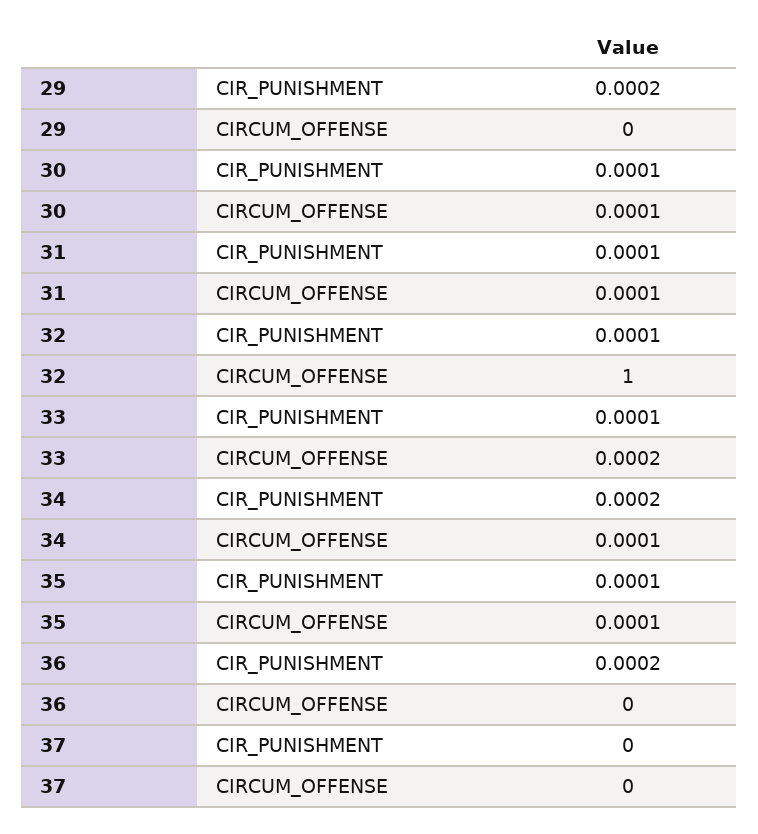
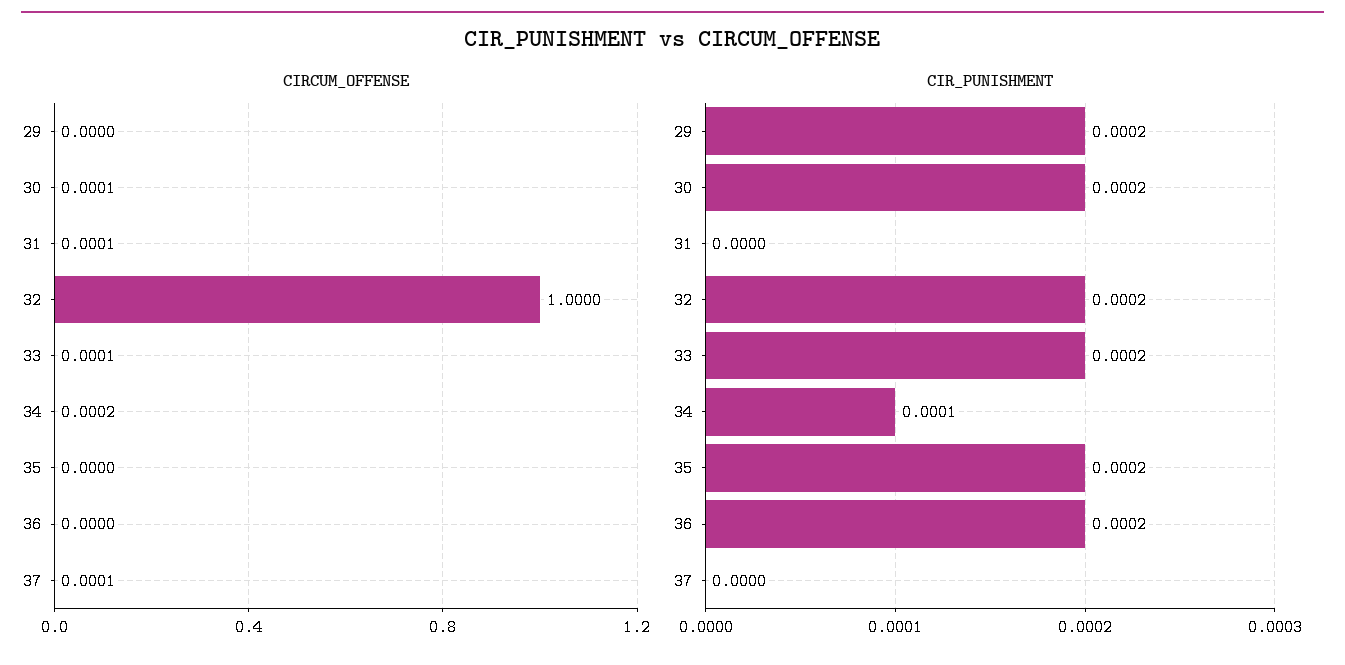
  {
    "CIR_PUNISHMENT": {
      "29": 0.0002,
-     "30": 0.0001,
+     "30": 0.0002,
-     "31": 0.0001,
+     "31": 0,
-     "32": 0.0001,
+     "32": 0.0002,
-     "33": 0.0001,
+     "33": 0.0002,
-     "34": 0.0002,
+     "34": 0.0001,
-     "35": 0.0001,
+     "35": 0.0002,
      "36": 0.0002,
      "37": 0
    },
    "CIRCUM_OFFENSE": {
      "29": 0,
      "30": 0.0001,
      "31": 0.0001,
      "32": 1,
-     "33": 0.0002,
+     "33": 0.0001,
-     "34": 0.0001,
+     "34": 0.0002,
-     "35": 0.0001,
+     "35": 0,
      "36": 0,
-     "37": 0
+     "37": 0.0001
    }
  }

